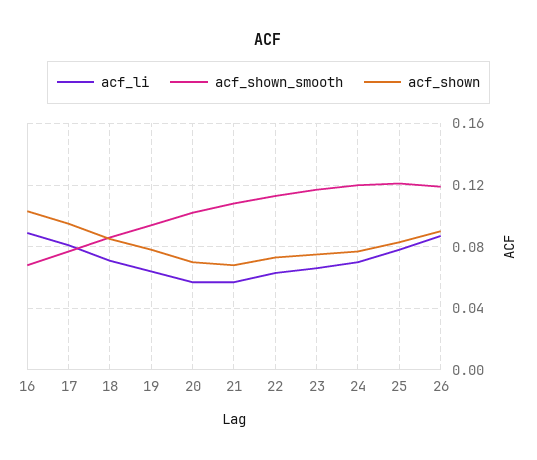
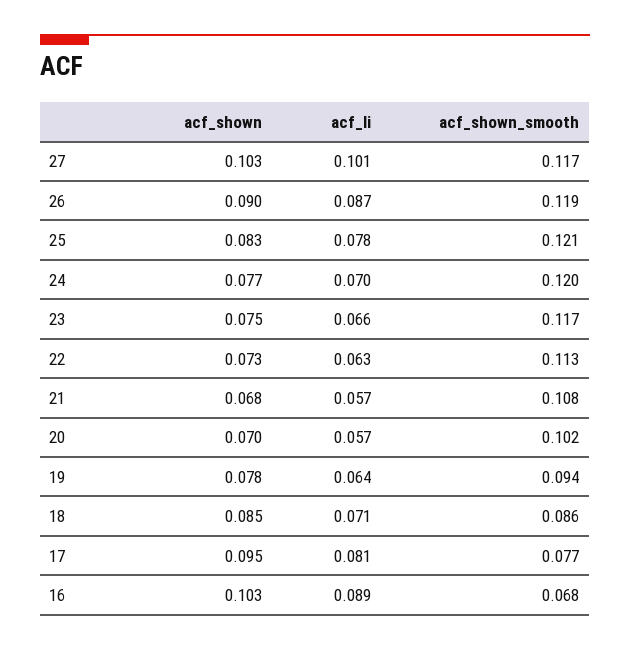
  {
    "acf_li": {
      "16": 0.089,
      "17": 0.081,
      "18": 0.071,
      "19": 0.064,
      "20": 0.057,
      "21": 0.057,
      "22": 0.063,
      "23": 0.066,
      "24": 0.07,
      "25": 0.078,
-     "26": 0.087
+     "26": 0.087,
+     "27": 0.101
    },
    "acf_shown_smooth": {
      "16": 0.068,
      "17": 0.077,
      "18": 0.086,
      "19": 0.094,
      "20": 0.102,
      "21": 0.108,
      "22": 0.113,
      "23": 0.117,
      "24": 0.12,
      "25": 0.121,
-     "26": 0.119
+     "26": 0.119,
+     "27": 0.117
    },
    "acf_shown": {
      "16": 0.103,
      "17": 0.095,
      "18": 0.085,
      "19": 0.078,
      "20": 0.07,
      "21": 0.068,
      "22": 0.073,
      "23": 0.075,
      "24": 0.077,
      "25": 0.083,
-     "26": 0.09
+     "26": 0.09,
+     "27": 0.103
    }
  }

